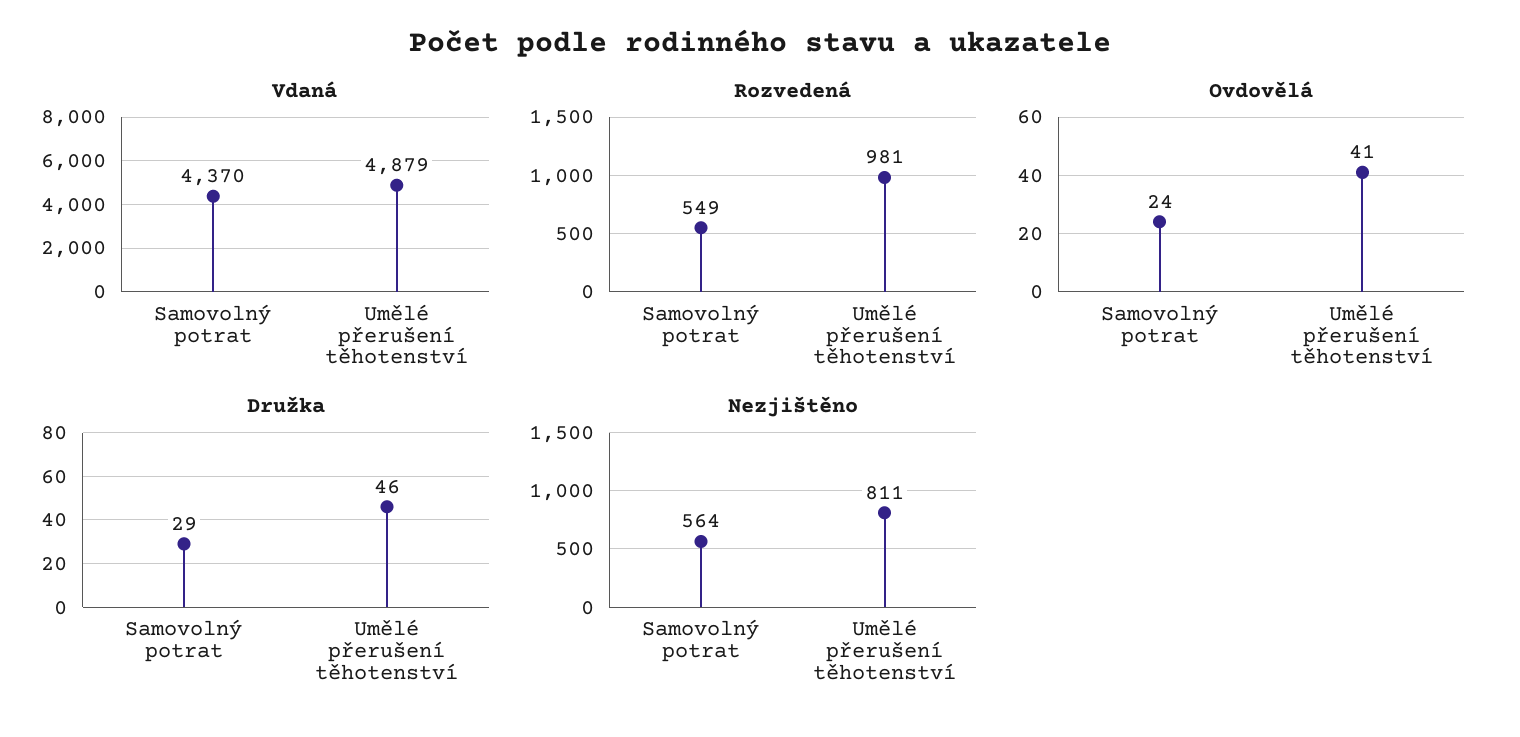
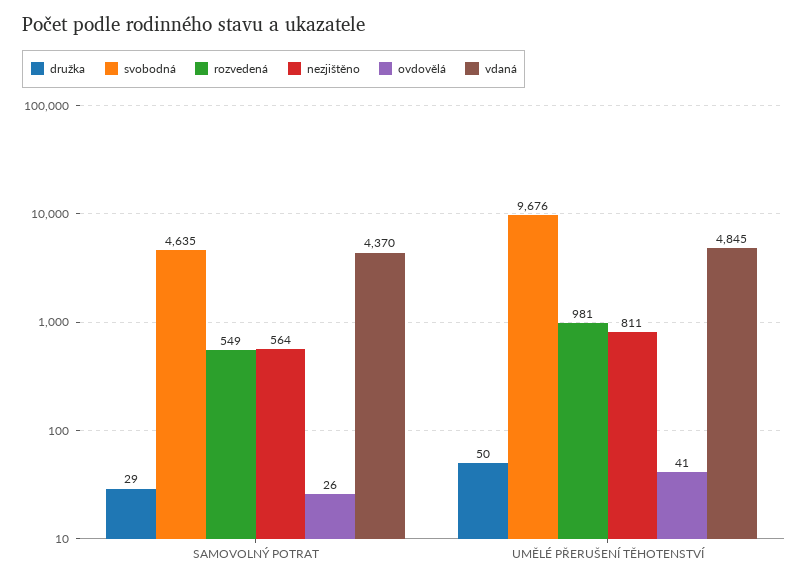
  {
    "Vdaná": {
      "Samovolný potrat": 4370,
-     "Umělé přerušení těhotenství": 4879
+     "Umělé přerušení těhotenství": 4845
    },
    "Rozvedená": {
      "Samovolný potrat": 549,
      "Umělé přerušení těhotenství": 981
    },
    "Ovdovělá": {
-     "Samovolný potrat": 24,
+     "Samovolný potrat": 26,
      "Umělé přerušení těhotenství": 41
    },
    "Družka": {
      "Samovolný potrat": 29,
-     "Umělé přerušení těhotenství": 46
+     "Umělé přerušení těhotenství": 50
    },
    "Nezjištěno": {
      "Samovolný potrat": 564,
      "Umělé přerušení těhotenství": 811
-   }
+   },
+   "svobodná": {
+     "Samovolný potrat": 4635,
+     "Umělé přerušení těhotenství": 9676
+   }
  }

